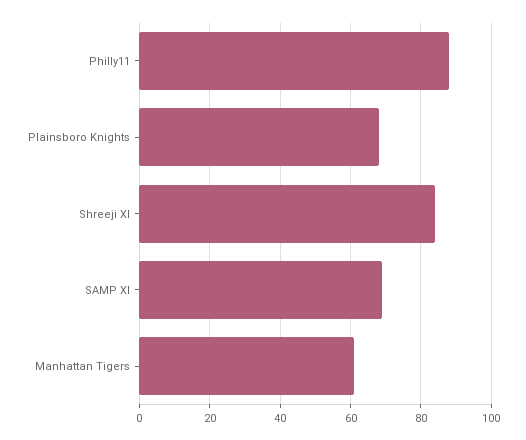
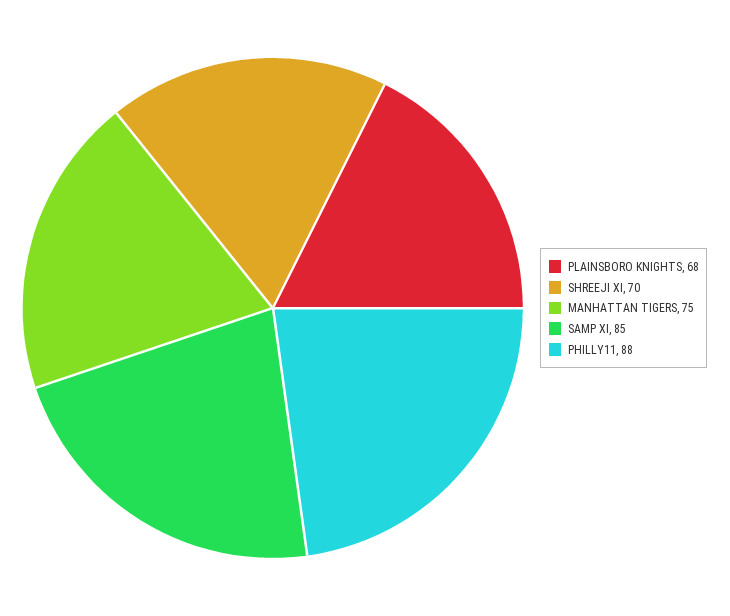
  {
    "Philly11": 88,
    "Plainsboro Knights": 68,
-   "Shreeji XI": 85,
+   "Shreeji XI": 70,
-   "SAMP XI": 70,
+   "SAMP XI": 85,
-   "Manhattan Tigers": 60
+   "Manhattan Tigers": 75
  }

